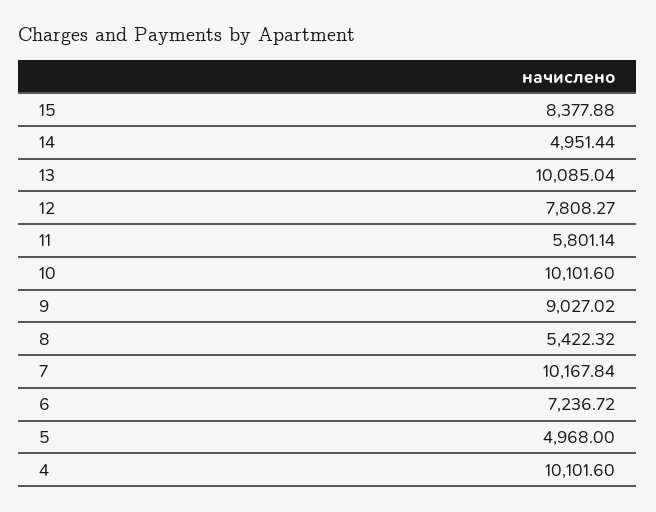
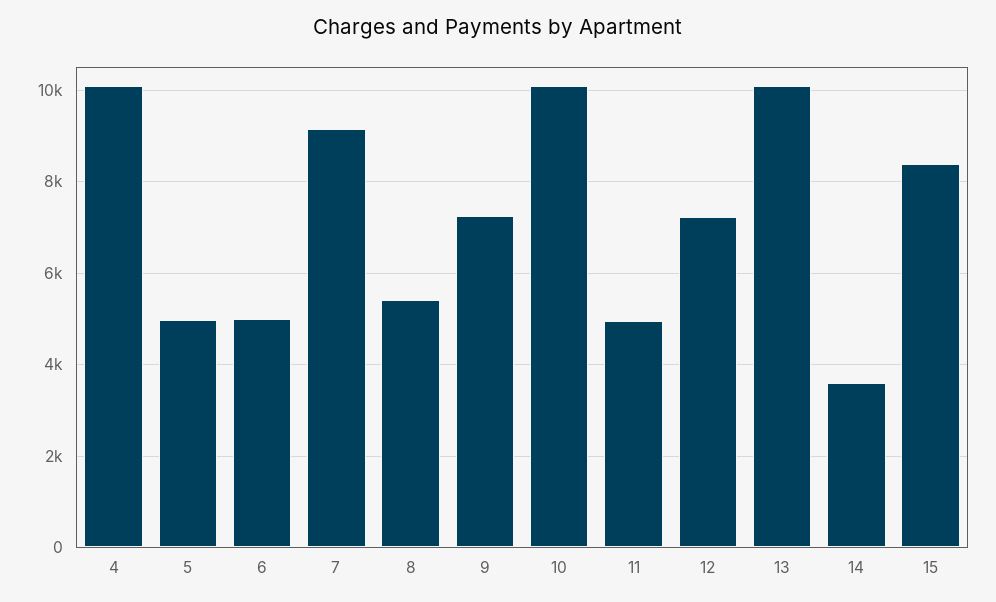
  {
    "15": 8377.88,
-   "14": 4951.44,
+   "14": 3600,
    "13": 10085.04,
-   "12": 7808.27,
+   "12": 7200,
-   "11": 5801.14,
+   "11": 5000,
    "10": 10101.6,
-   "9": 9027.02,
+   "9": 7200,
    "8": 5422.32,
-   "7": 10167.84,
+   "7": 9200,
-   "6": 7236.72,
+   "6": 5000,
    "5": 4968,
    "4": 10101.6
  }

